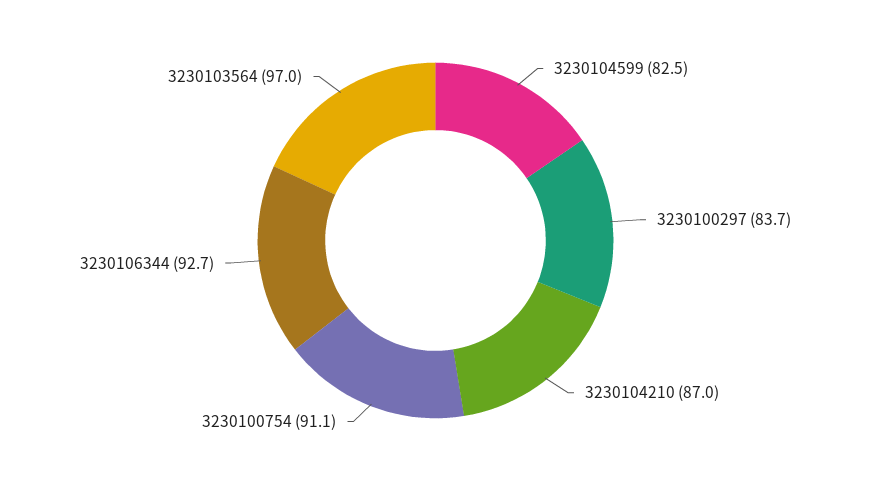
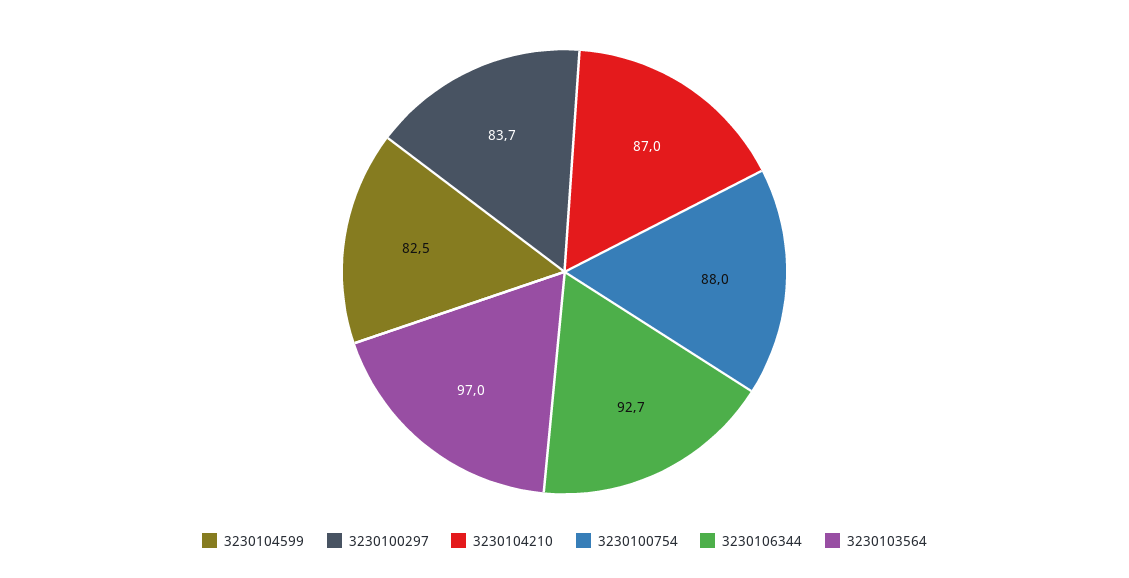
  {
    "3230104599": 82.5,
    "3230100297": 83.7,
    "3230104210": 87,
-   "3230100754": 91.1,
+   "3230100754": 88,
    "3230106344": 92.7,
    "3230103564": 97
  }

